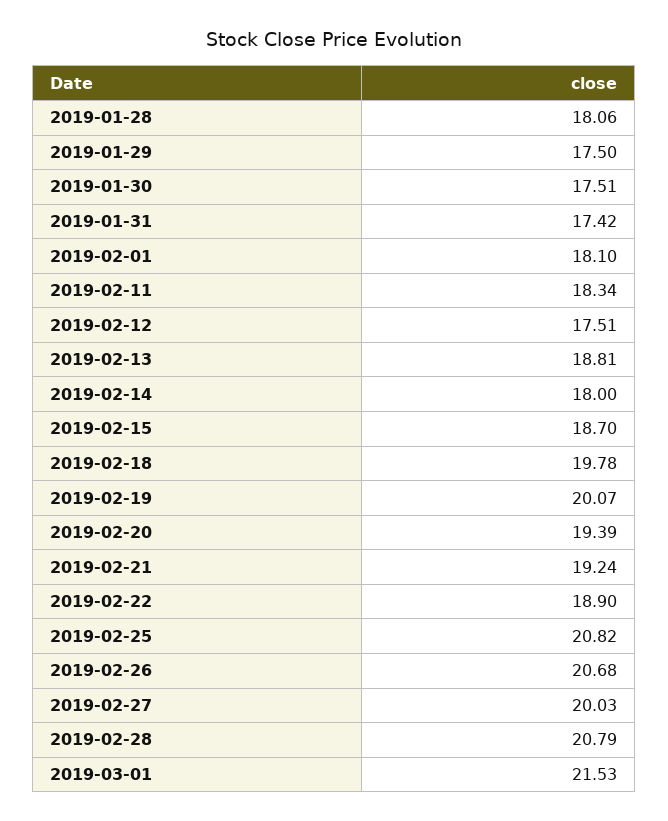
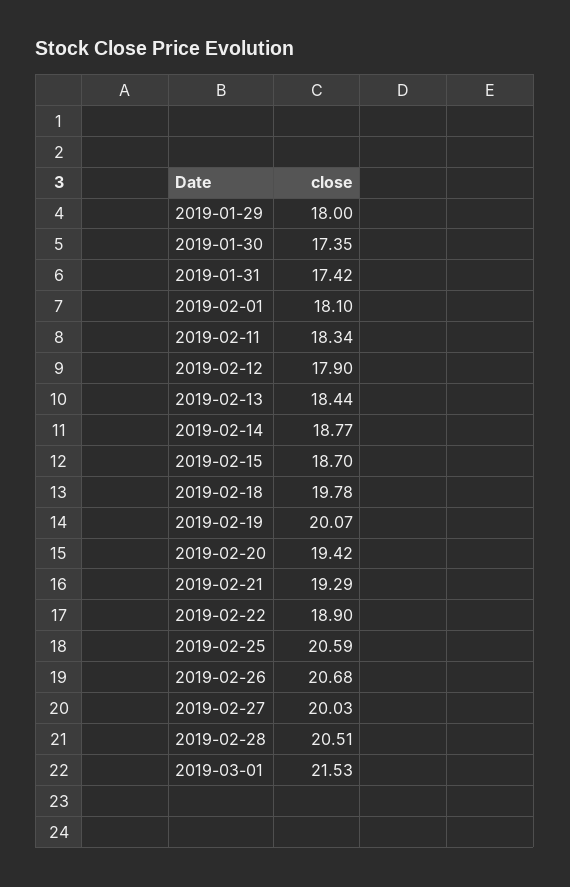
  {
-   "2019-01-28": 18.06,
-   "2019-01-29": 17.5,
+   "2019-01-29": 18,
-   "2019-01-30": 17.51,
+   "2019-01-30": 17.35,
    "2019-01-31": 17.42,
    "2019-02-01": 18.1,
    "2019-02-11": 18.34,
-   "2019-02-12": 17.51,
+   "2019-02-12": 17.9,
-   "2019-02-13": 18.81,
+   "2019-02-13": 18.44,
-   "2019-02-14": 18,
+   "2019-02-14": 18.77,
    "2019-02-15": 18.7,
    "2019-02-18": 19.78,
    "2019-02-19": 20.07,
-   "2019-02-20": 19.39,
+   "2019-02-20": 19.42,
-   "2019-02-21": 19.24,
+   "2019-02-21": 19.29,
    "2019-02-22": 18.9,
-   "2019-02-25": 20.82,
+   "2019-02-25": 20.59,
    "2019-02-26": 20.68,
    "2019-02-27": 20.03,
-   "2019-02-28": 20.79,
+   "2019-02-28": 20.51,
    "2019-03-01": 21.53
  }

